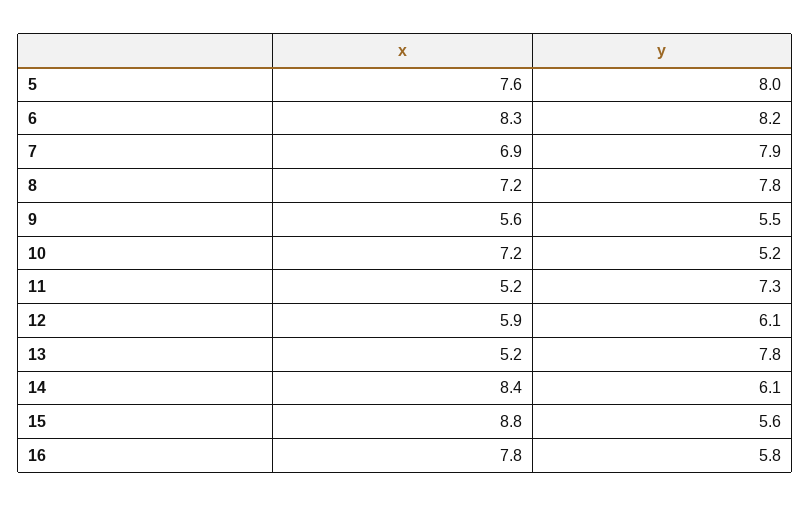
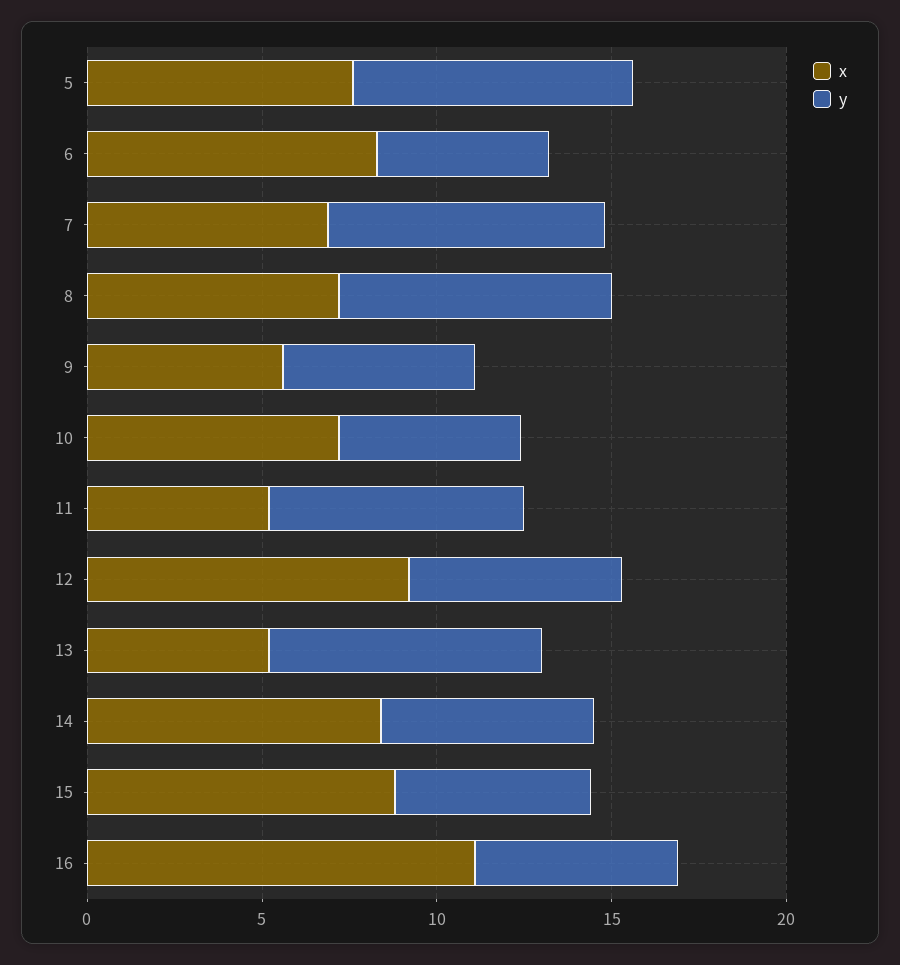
  {
    "x": {
      "5": 7.6,
      "6": 8.3,
      "7": 6.9,
      "8": 7.2,
      "9": 5.6,
      "10": 7.2,
      "11": 5.2,
-     "12": 5.9,
+     "12": 9,
      "13": 5.2,
      "14": 8.4,
      "15": 8.8,
-     "16": 7.8
+     "16": 11
    },
    "y": {
      "5": 8,
-     "6": 8.2,
+     "6": 5,
      "7": 7.9,
      "8": 7.8,
      "9": 5.5,
      "10": 5.2,
      "11": 7.3,
      "12": 6.1,
      "13": 7.8,
      "14": 6.1,
      "15": 5.6,
      "16": 5.8
    }
  }

